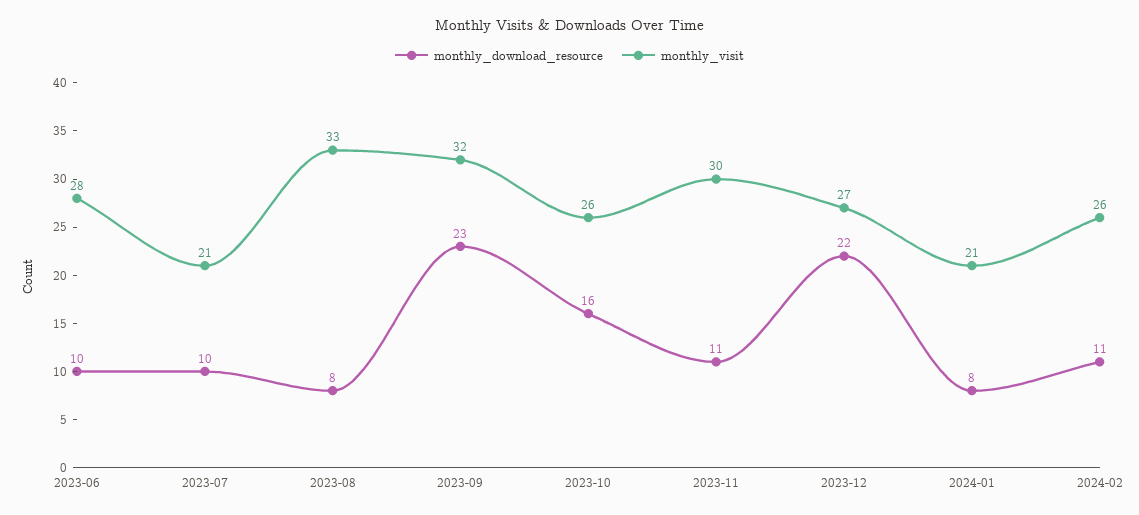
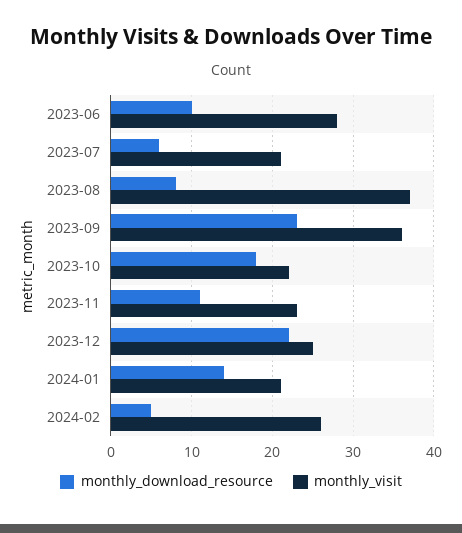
  {
    "monthly_download_resource": {
      "2023-06": 10,
-     "2023-07": 10,
+     "2023-07": 6,
      "2023-08": 8,
      "2023-09": 23,
-     "2023-10": 16,
+     "2023-10": 18,
      "2023-11": 11,
      "2023-12": 22,
-     "2024-01": 8,
+     "2024-01": 14,
-     "2024-02": 11
+     "2024-02": 5
    },
    "monthly_visit": {
      "2023-06": 28,
      "2023-07": 21,
-     "2023-08": 33,
+     "2023-08": 37,
-     "2023-09": 32,
+     "2023-09": 36,
-     "2023-10": 26,
+     "2023-10": 22,
-     "2023-11": 30,
+     "2023-11": 23,
-     "2023-12": 27,
+     "2023-12": 25,
      "2024-01": 21,
      "2024-02": 26
    }
  }

